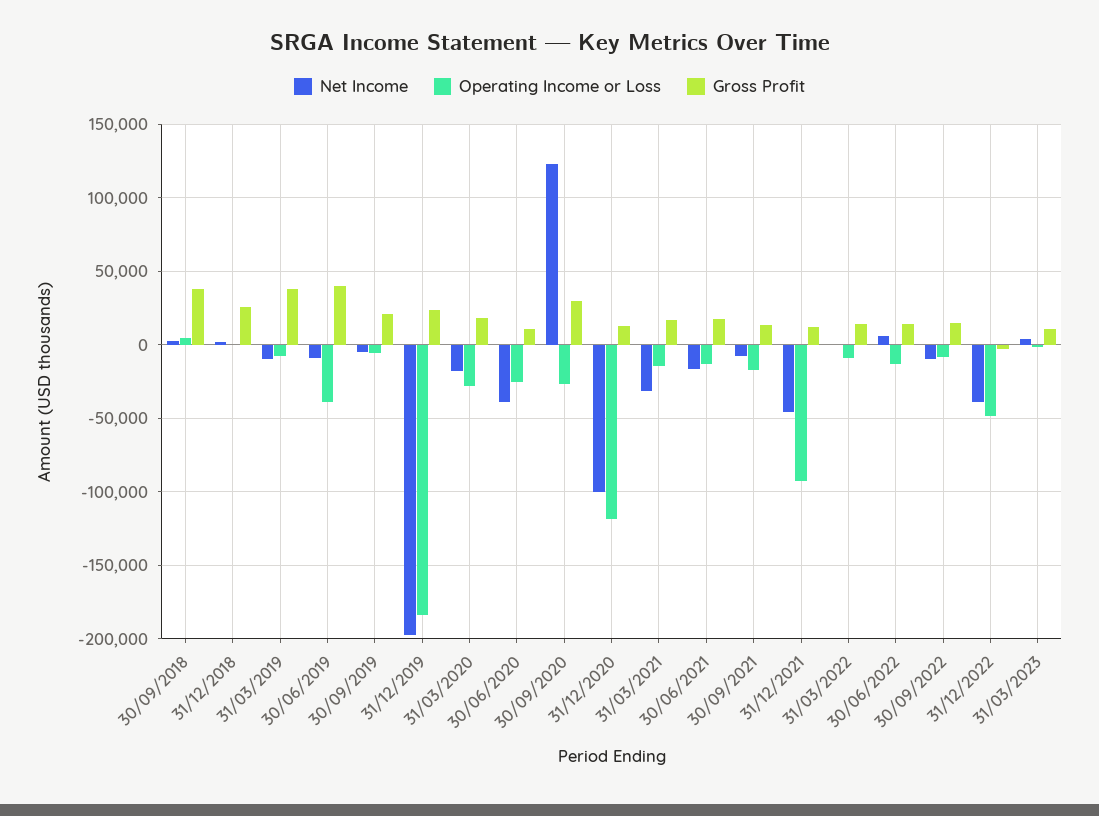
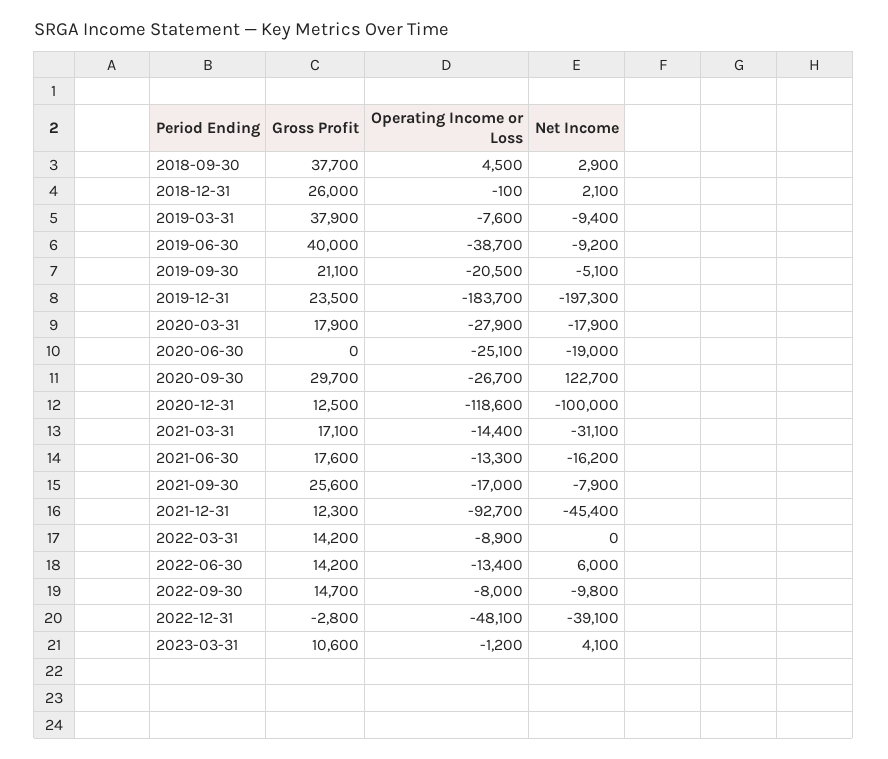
  {
    "Net Income": {
      "30/09/2018": 2900,
      "31/12/2018": 2100,
      "31/03/2019": -9400,
      "30/06/2019": -9200,
      "30/09/2019": -5100,
      "31/12/2019": -197300,
      "31/03/2020": -17900,
-     "30/06/2020": -40000,
+     "30/06/2020": -19000,
      "30/09/2020": 122700,
      "31/12/2020": -100000,
      "31/03/2021": -31100,
      "30/06/2021": -16200,
      "30/09/2021": -7900,
      "31/12/2021": -45400,
      "31/03/2022": 0,
      "30/06/2022": 6000,
      "30/09/2022": -9800,
      "31/12/2022": -39100,
      "31/03/2023": 4100
    },
    "Operating Income or Loss": {
      "30/09/2018": 4500,
      "31/12/2018": -100,
      "31/03/2019": -7600,
      "30/06/2019": -38700,
-     "30/09/2019": -5000,
+     "30/09/2019": -20500,
      "31/12/2019": -183700,
      "31/03/2020": -27900,
      "30/06/2020": -25100,
      "30/09/2020": -26700,
      "31/12/2020": -118600,
      "31/03/2021": -14400,
      "30/06/2021": -13300,
      "30/09/2021": -17000,
      "31/12/2021": -92700,
      "31/03/2022": -8900,
      "30/06/2022": -13400,
      "30/09/2022": -8000,
      "31/12/2022": -48100,
      "31/03/2023": -1200
    },
    "Gross Profit": {
      "30/09/2018": 37700,
      "31/12/2018": 26000,
      "31/03/2019": 37900,
      "30/06/2019": 40000,
      "30/09/2019": 21100,
      "31/12/2019": 23500,
      "31/03/2020": 17900,
-     "30/06/2020": 10000,
+     "30/06/2020": 0,
      "30/09/2020": 29700,
      "31/12/2020": 12500,
      "31/03/2021": 17100,
      "30/06/2021": 17600,
-     "30/09/2021": 15000,
+     "30/09/2021": 25600,
      "31/12/2021": 12300,
      "31/03/2022": 14200,
      "30/06/2022": 14200,
      "30/09/2022": 14700,
      "31/12/2022": -2800,
      "31/03/2023": 10600
    }
  }

